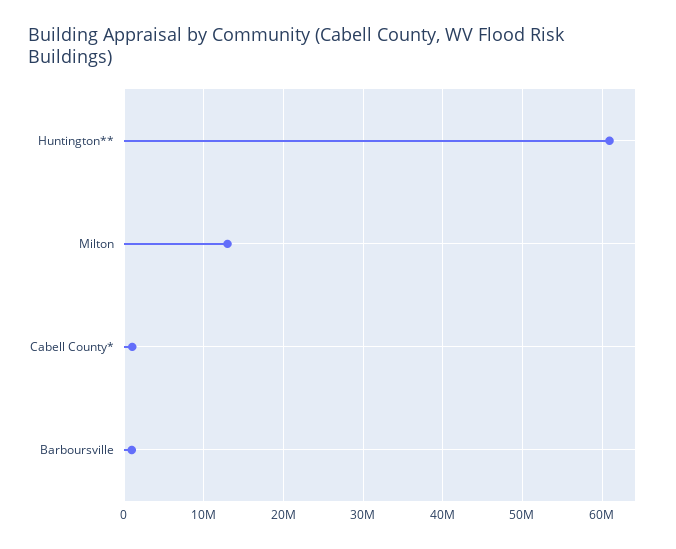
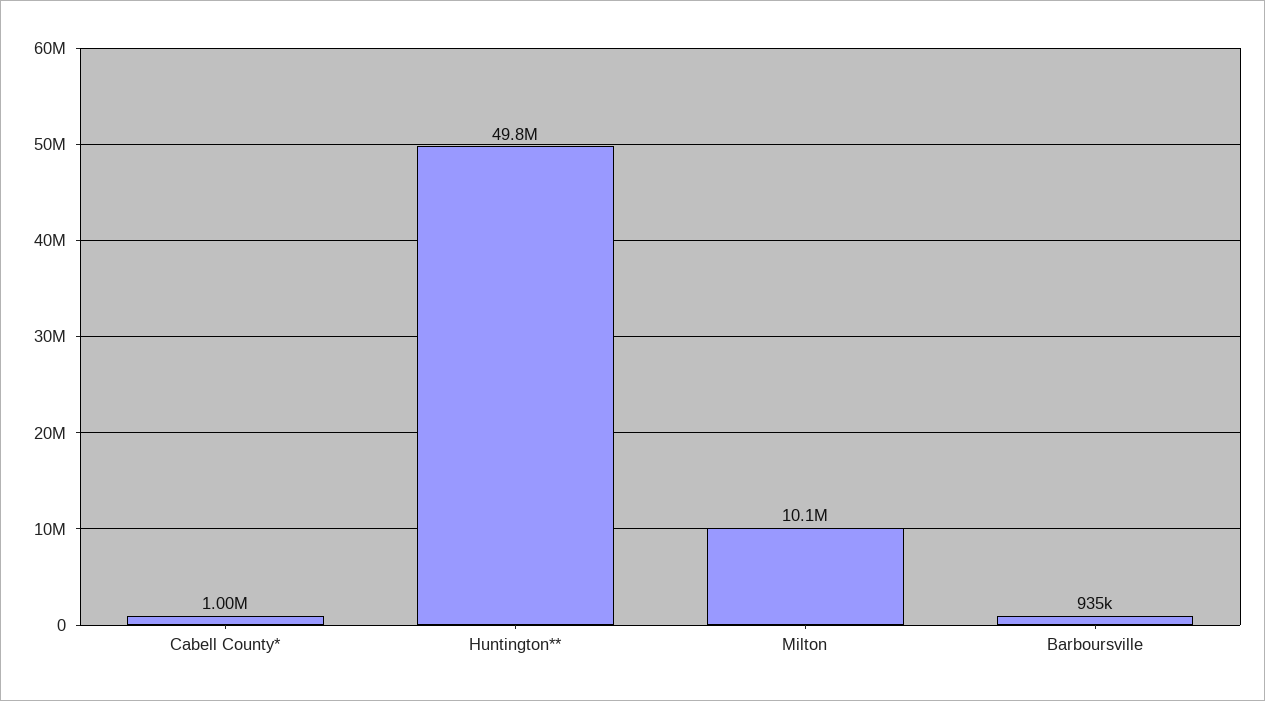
  {
-   "Huntington**": 61000000,
+   "Huntington**": 49800000,
-   "Milton": 13000000,
+   "Milton": 10100000,
    "Cabell County*": 1000000,
    "Barboursville": 935000
  }

